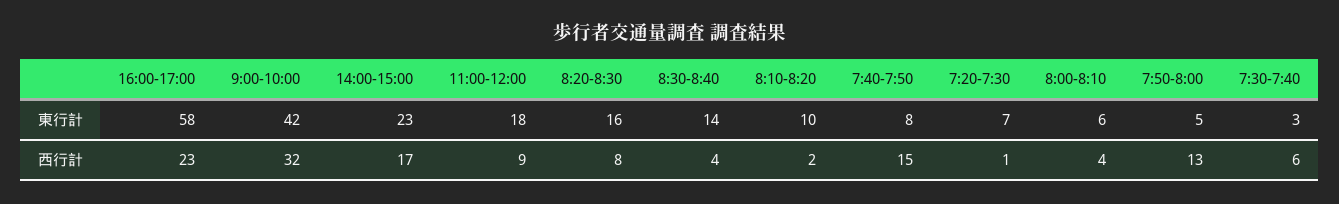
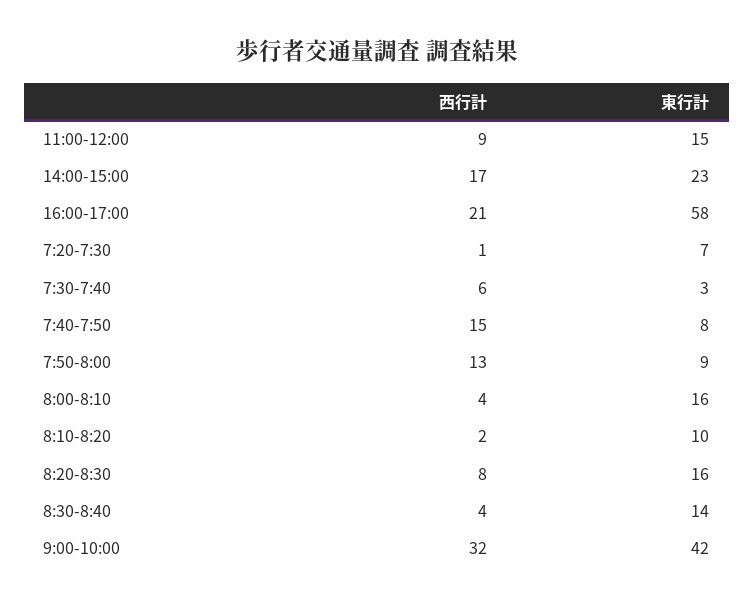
  {
    "16:00-17:00": {
      "東行計": 58,
-     "西行計": 23
+     "西行計": 21
    },
    "9:00-10:00": {
      "東行計": 42,
      "西行計": 32
    },
    "14:00-15:00": {
      "東行計": 23,
      "西行計": 17
    },
    "11:00-12:00": {
-     "東行計": 18,
+     "東行計": 15,
      "西行計": 9
    },
    "8:20-8:30": {
      "東行計": 16,
      "西行計": 8
    },
    "8:30-8:40": {
      "東行計": 14,
      "西行計": 4
    },
    "8:10-8:20": {
      "東行計": 10,
      "西行計": 2
    },
    "7:40-7:50": {
      "東行計": 8,
      "西行計": 15
    },
    "7:20-7:30": {
      "東行計": 7,
      "西行計": 1
    },
    "8:00-8:10": {
-     "東行計": 6,
+     "東行計": 16,
      "西行計": 4
    },
    "7:50-8:00": {
-     "東行計": 5,
+     "東行計": 9,
      "西行計": 13
    },
    "7:30-7:40": {
      "東行計": 3,
      "西行計": 6
    }
  }

